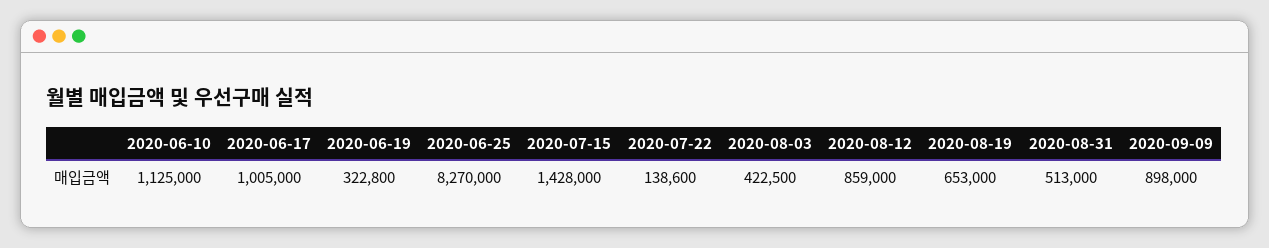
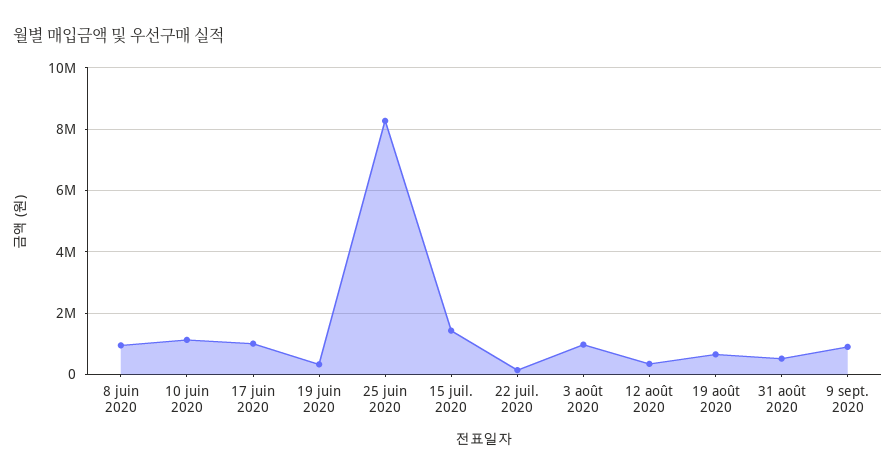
  {
    "2020-06-10": 1125000,
    "2020-06-17": 1005000,
    "2020-06-19": 322800,
    "2020-06-25": 8270000,
    "2020-07-15": 1428000,
    "2020-07-22": 138600,
-   "2020-08-03": 422500,
+   "2020-08-03": 1000000,
-   "2020-08-12": 859000,
+   "2020-08-12": 400000,
    "2020-08-19": 653000,
    "2020-08-31": 513000,
-   "2020-09-09": 898000
+   "2020-09-09": 898000,
+   "8 juin 2020": 1000000
  }

